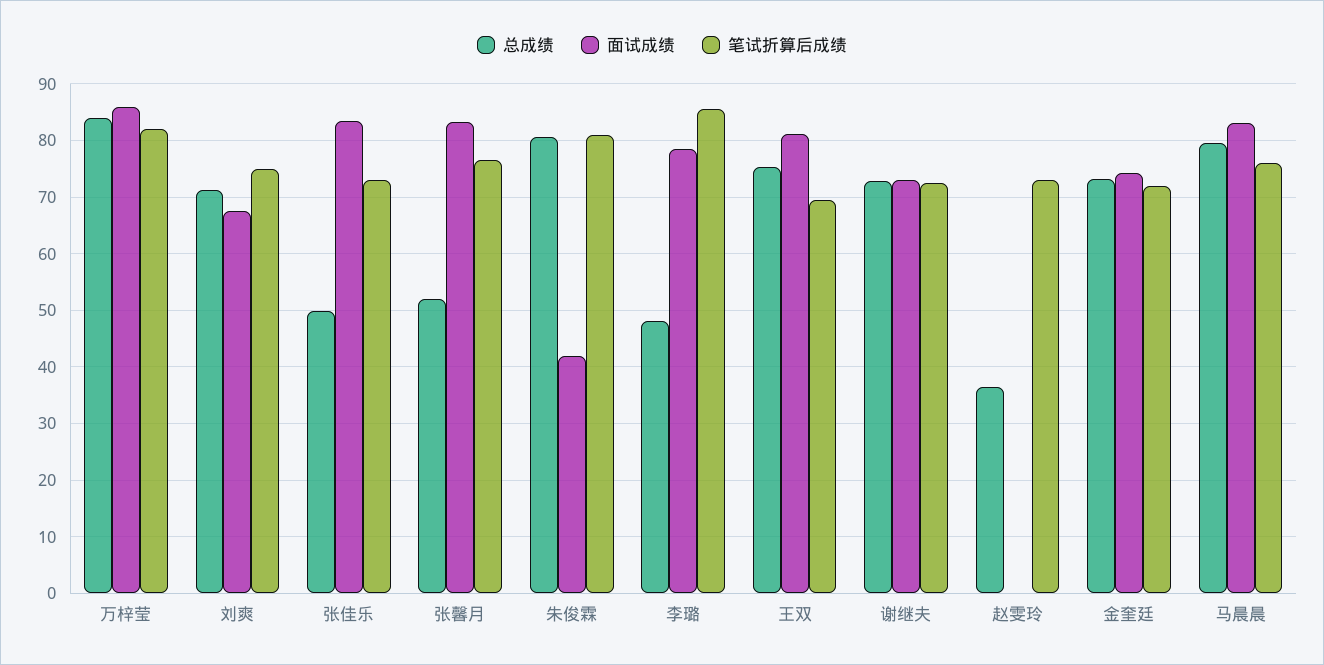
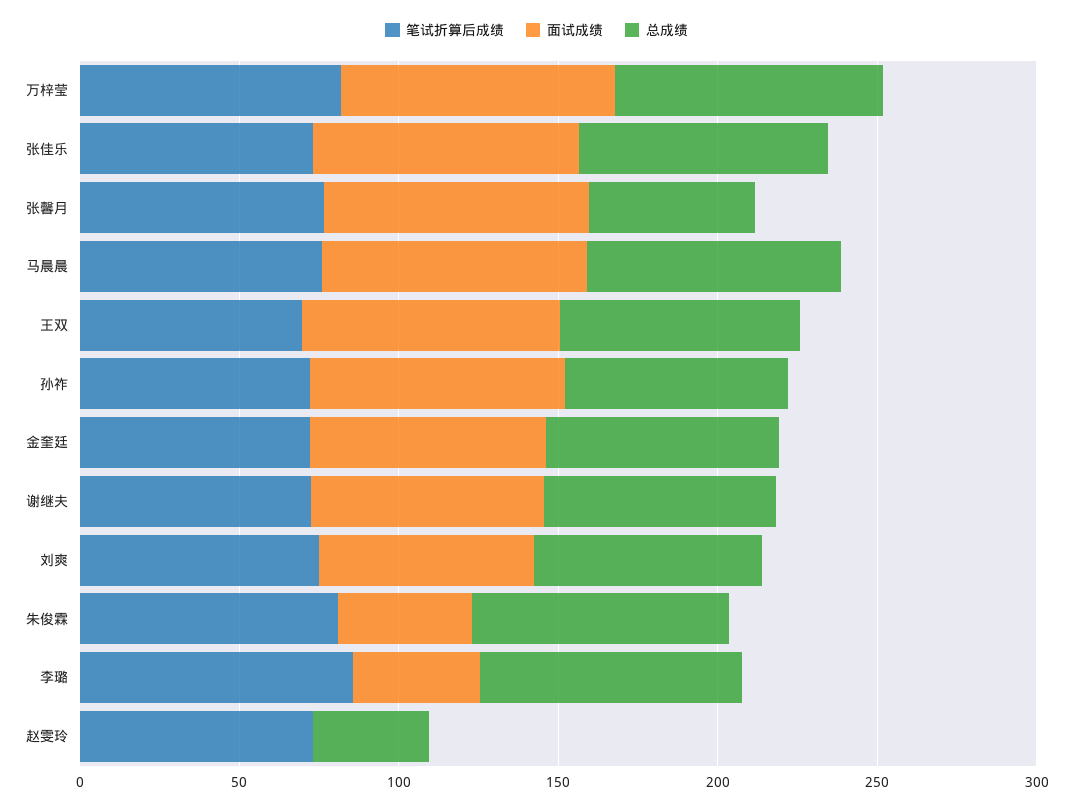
  {
    "总成绩": {
      "万梓莹": 84,
      "刘爽": 72,
-     "张佳乐": 50,
+     "张佳乐": 80,
      "张馨月": 52,
      "朱俊霖": 80,
-     "李璐": 48,
+     "李璐": 80,
      "王双": 76,
      "谢继夫": 72,
      "赵雯玲": 36,
      "金奎廷": 74,
-     "马晨晨": 80
+     "马晨晨": 80,
+     "孙祚": 70
    },
    "面试成绩": {
      "万梓莹": 86,
      "刘爽": 68,
      "张佳乐": 84,
      "张馨月": 84,
      "朱俊霖": 42,
-     "李璐": 78,
+     "李璐": 40,
      "王双": 82,
      "谢继夫": 74,
      "赵雯玲": 0,
      "金奎廷": 74,
-     "马晨晨": 84
+     "马晨晨": 84,
+     "孙祚": 80
    },
    "笔试折算后成绩": {
      "万梓莹": 82,
      "刘爽": 76,
      "张佳乐": 74,
      "张馨月": 76,
      "朱俊霖": 82,
      "李璐": 86,
      "王双": 70,
      "谢继夫": 72,
      "赵雯玲": 74,
      "金奎廷": 72,
-     "马晨晨": 76
+     "马晨晨": 76,
+     "孙祚": 70
    }
  }

